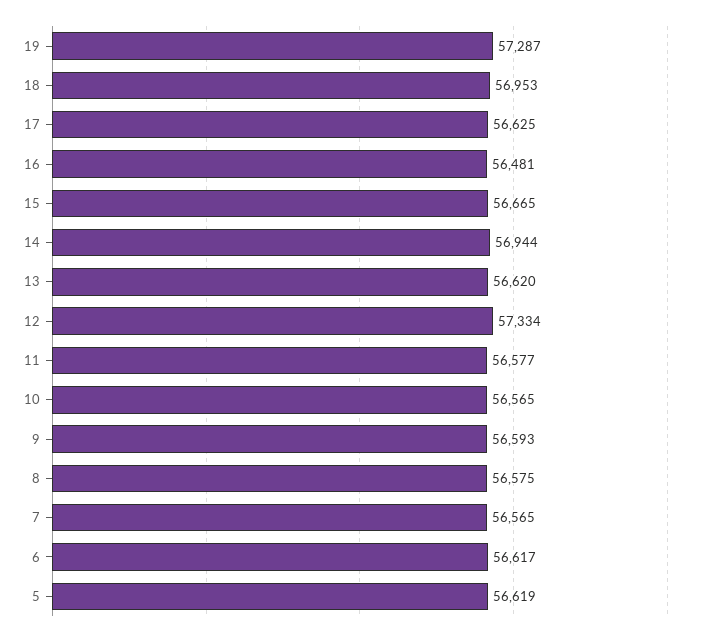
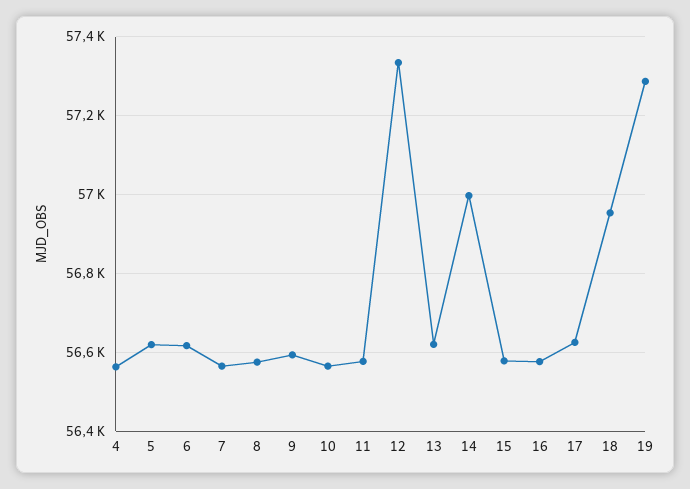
  {
    "19": 57287,
    "18": 56953,
    "17": 56625,
-   "16": 56481,
+   "16": 56580,
-   "15": 56665,
+   "15": 56580,
-   "14": 56944,
+   "14": 57000,
    "13": 56620,
    "12": 57334,
    "11": 56577,
    "10": 56565,
    "9": 56593,
    "8": 56575,
    "7": 56565,
    "6": 56617,
-   "5": 56619
+   "5": 56619,
+   "4": 56560
  }

